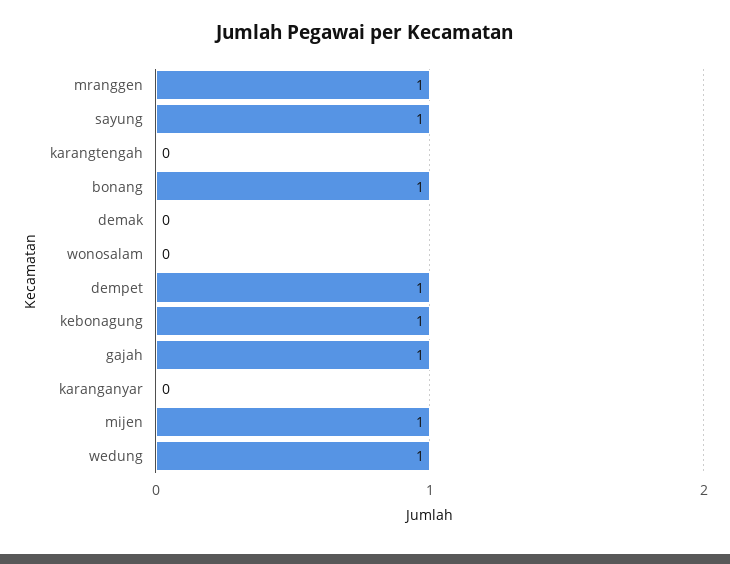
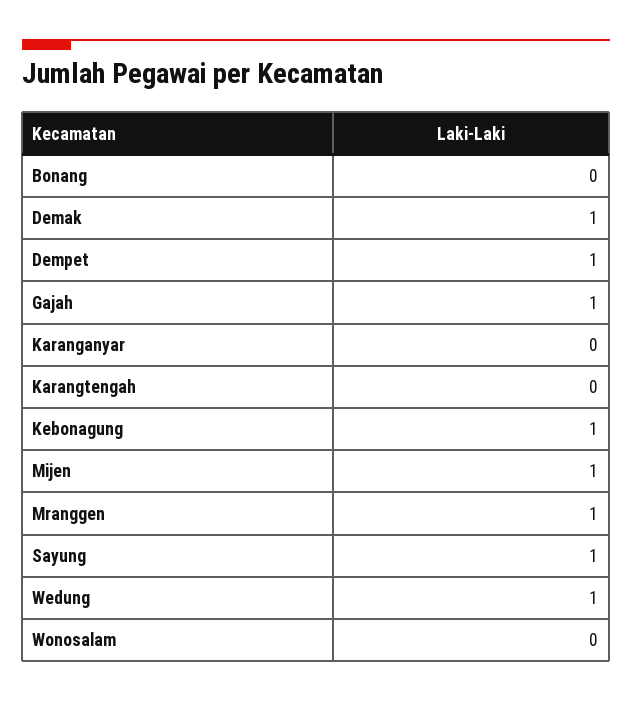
  {
    "mranggen": 1,
    "sayung": 1,
    "karangtengah": 0,
-   "bonang": 1,
+   "bonang": 0,
-   "demak": 0,
+   "demak": 1,
    "wonosalam": 0,
    "dempet": 1,
    "kebonagung": 1,
    "gajah": 1,
    "karanganyar": 0,
    "mijen": 1,
    "wedung": 1
  }

